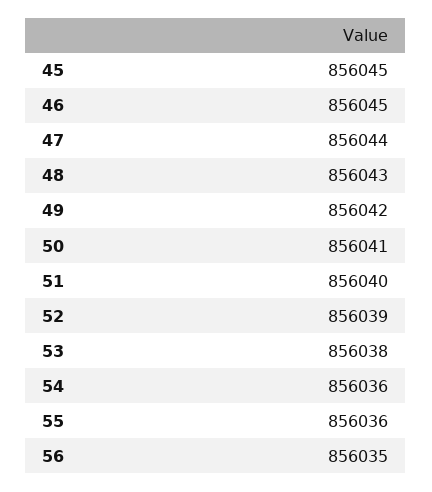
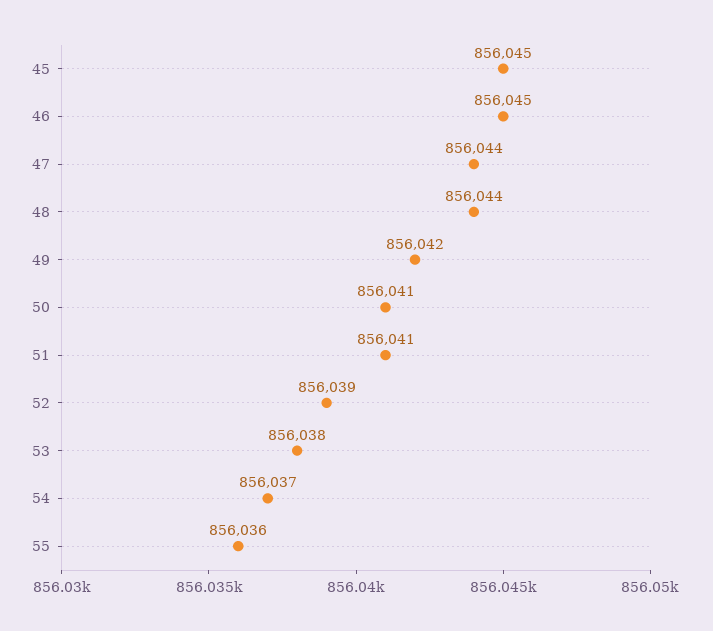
  {
    "45": 856045,
    "46": 856045,
    "47": 856044,
-   "48": 856043,
+   "48": 856044,
    "49": 856042,
    "50": 856041,
-   "51": 856040,
+   "51": 856041,
    "52": 856039,
    "53": 856038,
-   "54": 856036,
+   "54": 856037,
-   "55": 856036,
+   "55": 856036
-   "56": 856035
  }

